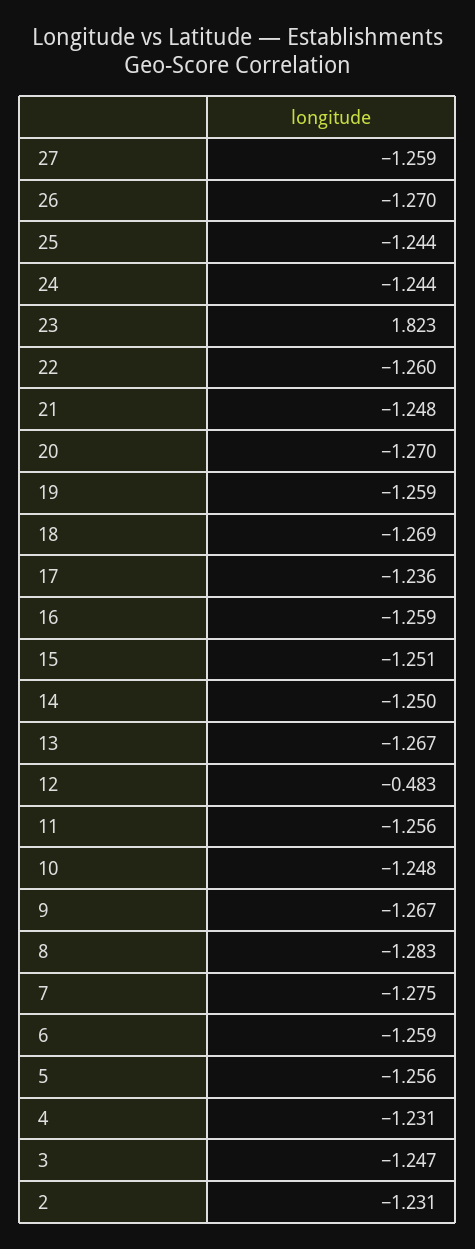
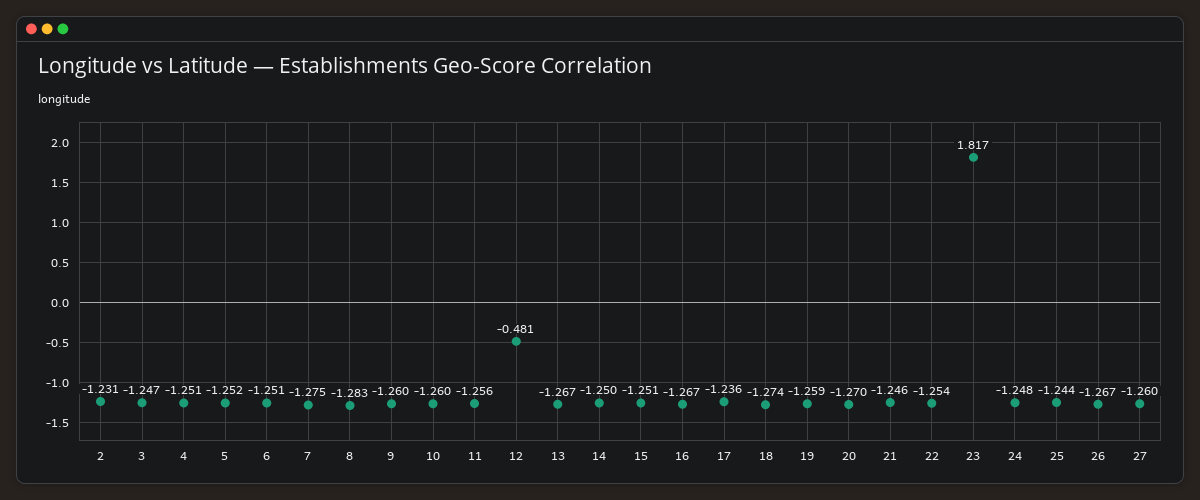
  {
-   "27": -1.259,
+   "27": -1.26,
-   "26": -1.27,
+   "26": -1.267,
    "25": -1.244,
-   "24": -1.244,
+   "24": -1.248,
-   "23": 1.823,
+   "23": 1.817,
-   "22": -1.26,
+   "22": -1.254,
-   "21": -1.248,
+   "21": -1.246,
    "20": -1.27,
    "19": -1.259,
-   "18": -1.269,
+   "18": -1.274,
    "17": -1.236,
-   "16": -1.259,
+   "16": -1.267,
    "15": -1.251,
    "14": -1.25,
    "13": -1.267,
-   "12": -0.483,
+   "12": -0.481,
    "11": -1.256,
-   "10": -1.248,
+   "10": -1.26,
-   "9": -1.267,
+   "9": -1.26,
    "8": -1.283,
    "7": -1.275,
-   "6": -1.259,
+   "6": -1.251,
-   "5": -1.256,
+   "5": -1.252,
-   "4": -1.231,
+   "4": -1.251,
    "3": -1.247,
    "2": -1.231
  }

